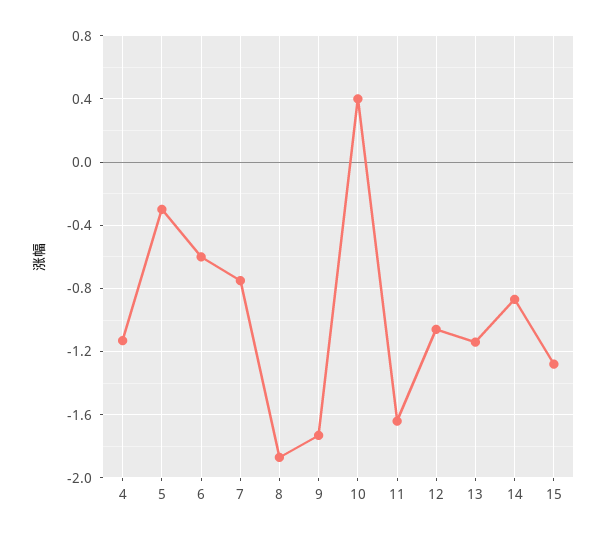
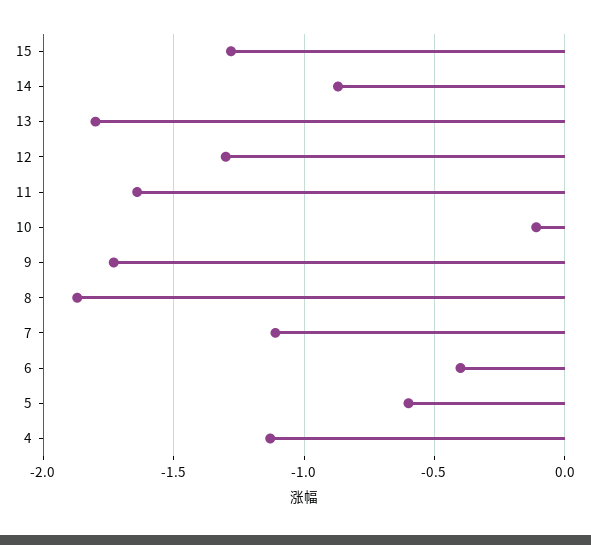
  {
    "4": -1.15,
-   "5": -0.3,
+   "5": -0.6,
-   "6": -0.6,
+   "6": -0.4,
-   "7": -0.75,
+   "7": -1.1,
    "8": -1.85,
    "9": -1.75,
-   "10": 0.4,
+   "10": -0.1,
    "11": -1.65,
-   "12": -1.05,
+   "12": -1.3,
-   "13": -1.15,
+   "13": -1.8,
    "14": -0.85,
    "15": -1.3
  }

